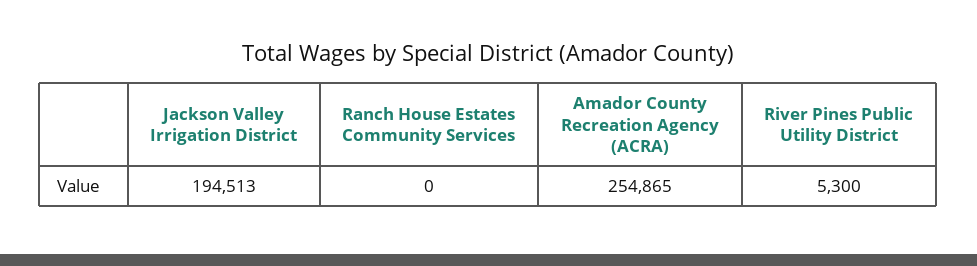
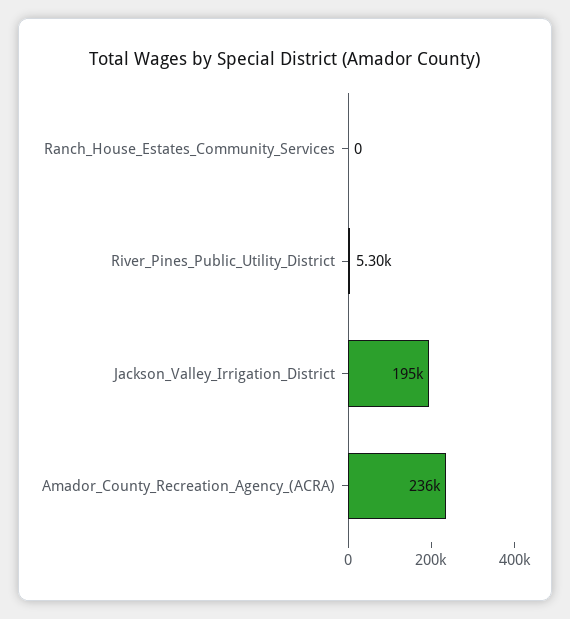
  {
    "Jackson Valley Irrigation District": 194513,
    "Ranch House Estates Community Services": 0,
-   "Amador County Recreation Agency (ACRA)": 254865,
+   "Amador County Recreation Agency (ACRA)": 236000,
    "River Pines Public Utility District": 5300
  }

